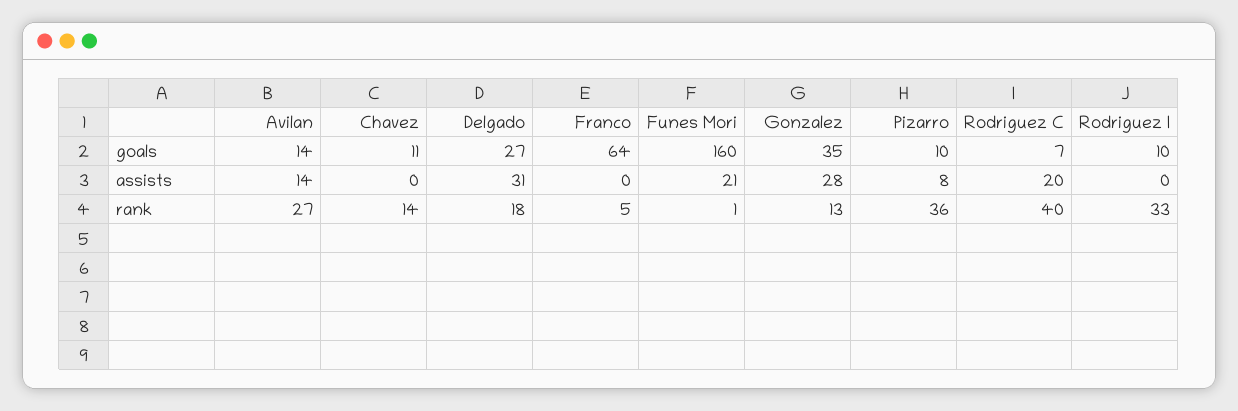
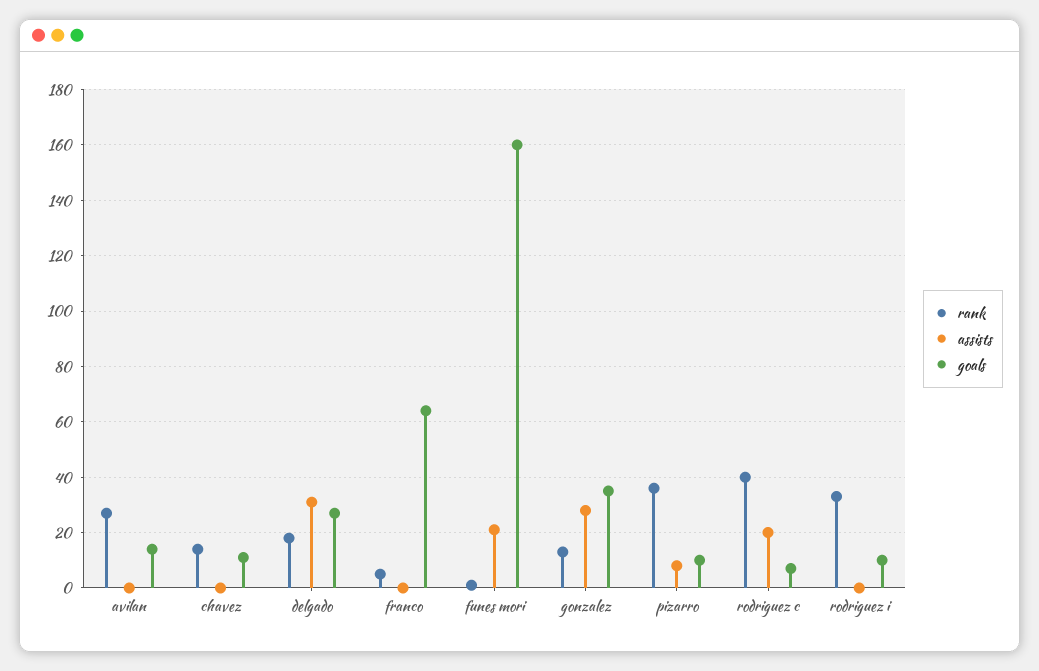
  {
    "goals": {
      "Avilan": 14,
      "Chavez": 11,
      "Delgado": 27,
      "Franco": 64,
      "Funes Mori": 160,
      "Gonzalez": 35,
      "Pizarro": 10,
      "Rodriguez C": 7,
      "Rodriguez I": 10
    },
    "assists": {
-     "Avilan": 14,
+     "Avilan": 0,
      "Chavez": 0,
      "Delgado": 31,
      "Franco": 0,
      "Funes Mori": 21,
      "Gonzalez": 28,
      "Pizarro": 8,
      "Rodriguez C": 20,
      "Rodriguez I": 0
    },
    "rank": {
      "Avilan": 27,
      "Chavez": 14,
      "Delgado": 18,
      "Franco": 5,
      "Funes Mori": 1,
      "Gonzalez": 13,
      "Pizarro": 36,
      "Rodriguez C": 40,
      "Rodriguez I": 33
    }
  }

